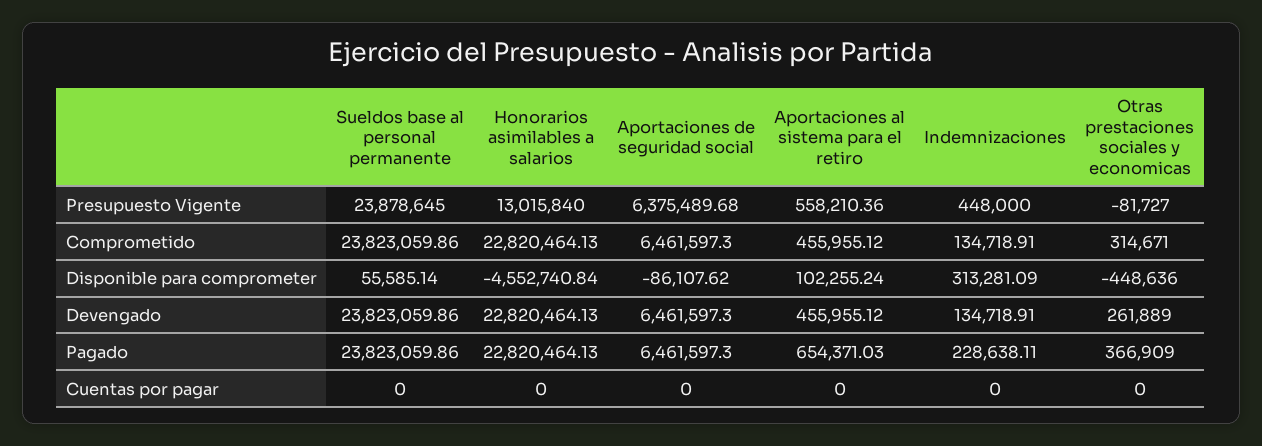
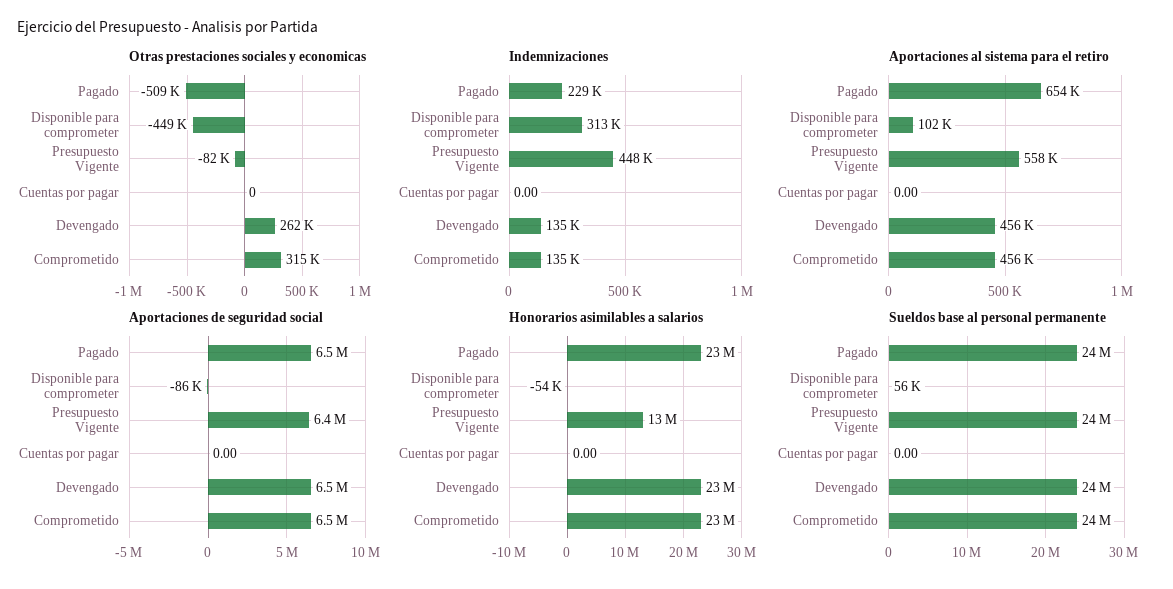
  {
    "Sueldos base al personal permanente": {
      "Presupuesto Vigente": 23878645,
      "Comprometido": 23823059.86,
      "Disponible para comprometer": 55585.14,
      "Devengado": 23823059.86,
      "Pagado": 23823059.86,
      "Cuentas por pagar": 0
    },
    "Honorarios asimilables a salarios": {
      "Presupuesto Vigente": 13015840,
      "Comprometido": 22820464.13,
-     "Disponible para comprometer": -4552740.84,
+     "Disponible para comprometer": -54000,
      "Devengado": 22820464.13,
      "Pagado": 22820464.13,
      "Cuentas por pagar": 0
    },
    "Aportaciones de seguridad social": {
      "Presupuesto Vigente": 6375489.68,
      "Comprometido": 6461597.3,
      "Disponible para comprometer": -86107.62,
      "Devengado": 6461597.3,
      "Pagado": 6461597.3,
      "Cuentas por pagar": 0
    },
    "Aportaciones al sistema para el retiro": {
      "Presupuesto Vigente": 558210.36,
      "Comprometido": 455955.12,
      "Disponible para comprometer": 102255.24,
      "Devengado": 455955.12,
      "Pagado": 654371.03,
      "Cuentas por pagar": 0
    },
    "Indemnizaciones": {
      "Presupuesto Vigente": 448000,
      "Comprometido": 134718.91,
      "Disponible para comprometer": 313281.09,
      "Devengado": 134718.91,
      "Pagado": 228638.11,
      "Cuentas por pagar": 0
    },
    "Otras prestaciones sociales y economicas": {
      "Presupuesto Vigente": -81727,
      "Comprometido": 314671,
      "Disponible para comprometer": -448636,
      "Devengado": 261889,
-     "Pagado": 366909,
+     "Pagado": -509000,
      "Cuentas por pagar": 0
    }
  }

